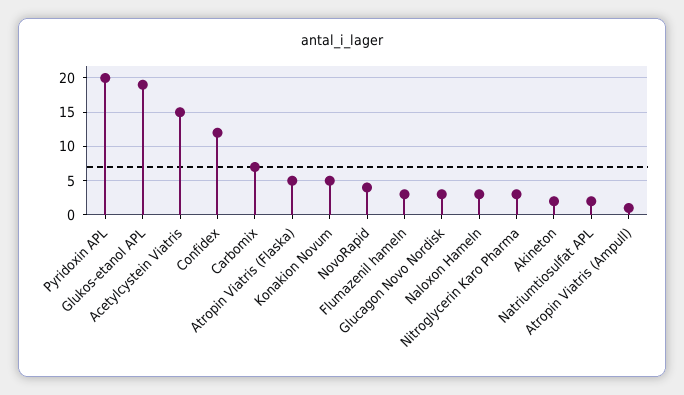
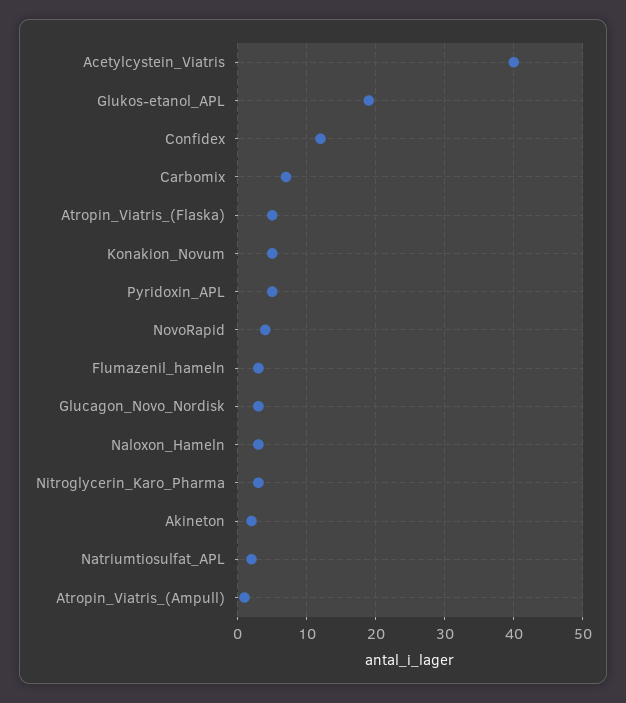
  {
-   "Pyridoxin APL": 20,
+   "Pyridoxin APL": 5,
    "Glukos-etanol APL": 19,
-   "Acetylcystein Viatris": 15,
+   "Acetylcystein Viatris": 40,
    "Confidex": 12,
    "Carbomix": 7,
    "Atropin Viatris (Flaska)": 5,
    "Konakion Novum": 5,
    "NovoRapid": 4,
    "Flumazenil hameln": 3,
    "Glucagon Novo Nordisk": 3,
    "Naloxon Hameln": 3,
    "Nitroglycerin Karo Pharma": 3,
    "Akineton": 2,
    "Natriumtiosulfat APL": 2,
    "Atropin Viatris (Ampull)": 1
  }

